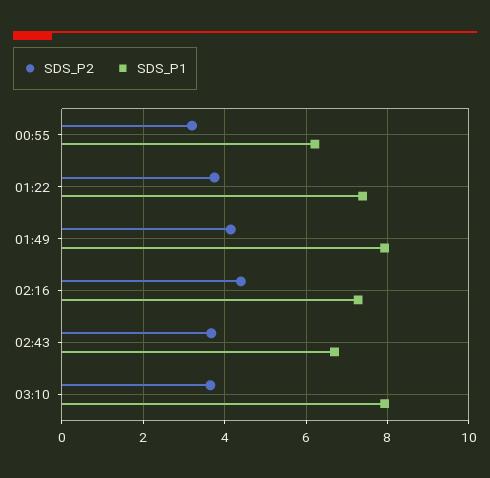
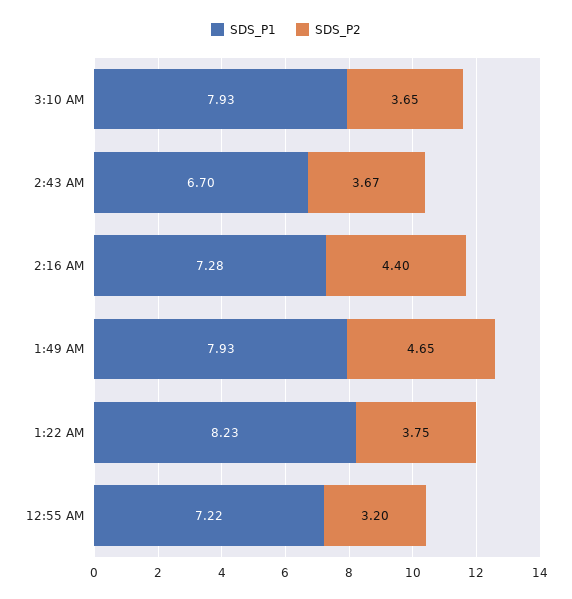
  {
    "SDS_P2": {
      "00:55": 3.2,
      "01:22": 3.75,
-     "01:49": 4.2,
+     "01:49": 4.65,
      "02:16": 4.4,
      "02:43": 3.67,
      "03:10": 3.65
    },
    "SDS_P1": {
-     "00:55": 6.2,
+     "00:55": 7.22,
-     "01:22": 7.4,
+     "01:22": 8.23,
      "01:49": 7.93,
      "02:16": 7.28,
      "02:43": 6.7,
      "03:10": 7.93
    }
  }

